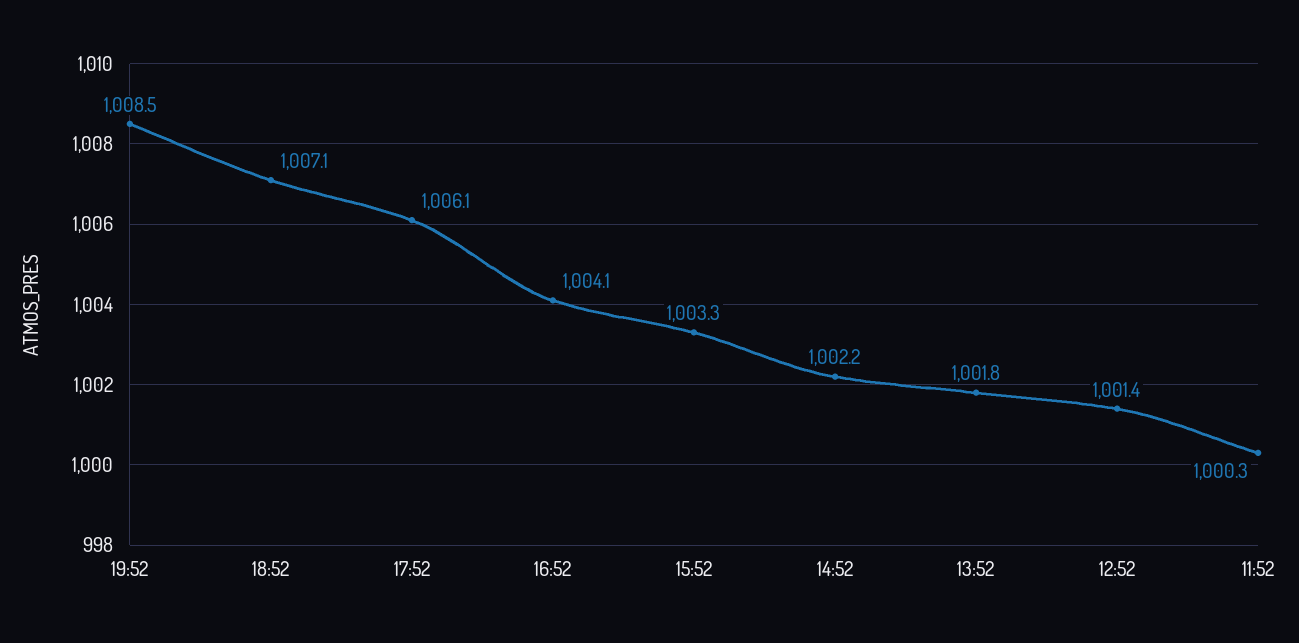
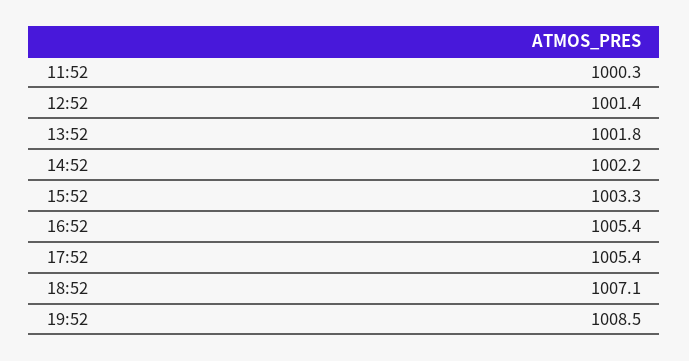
  {
    "19:52": 1008.5,
    "18:52": 1007.1,
-   "17:52": 1006.1,
+   "17:52": 1005.4,
-   "16:52": 1004.1,
+   "16:52": 1005.4,
    "15:52": 1003.3,
    "14:52": 1002.2,
    "13:52": 1001.8,
    "12:52": 1001.4,
    "11:52": 1000.3
  }

